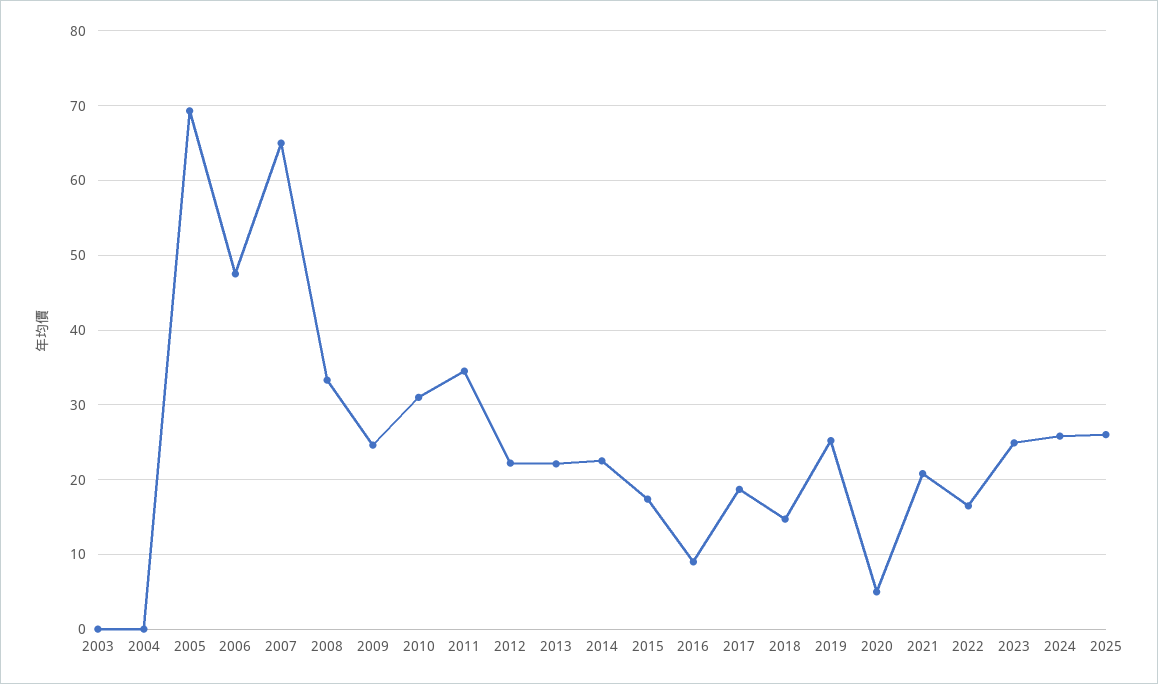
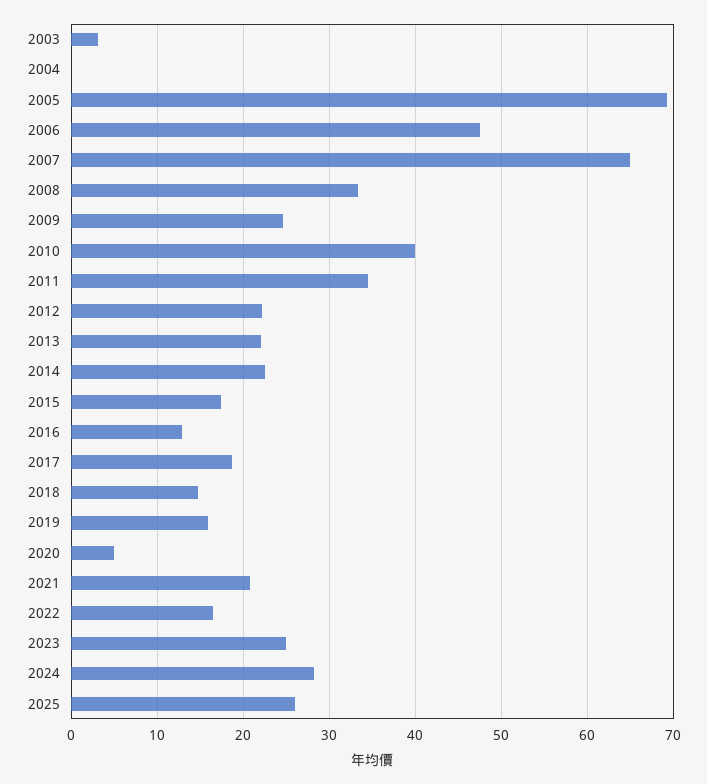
  {
-   "2003": 0,
+   "2003": 3,
    "2004": 0,
    "2005": 69,
    "2006": 48,
    "2007": 65,
    "2008": 33,
    "2009": 25,
-   "2010": 31,
+   "2010": 40,
    "2011": 35,
    "2012": 22,
    "2013": 22,
    "2014": 23,
    "2015": 17,
-   "2016": 9,
+   "2016": 13,
    "2017": 19,
    "2018": 15,
-   "2019": 25,
+   "2019": 16,
    "2020": 5,
    "2021": 21,
    "2022": 17,
    "2023": 25,
-   "2024": 26,
+   "2024": 28,
    "2025": 26
  }

